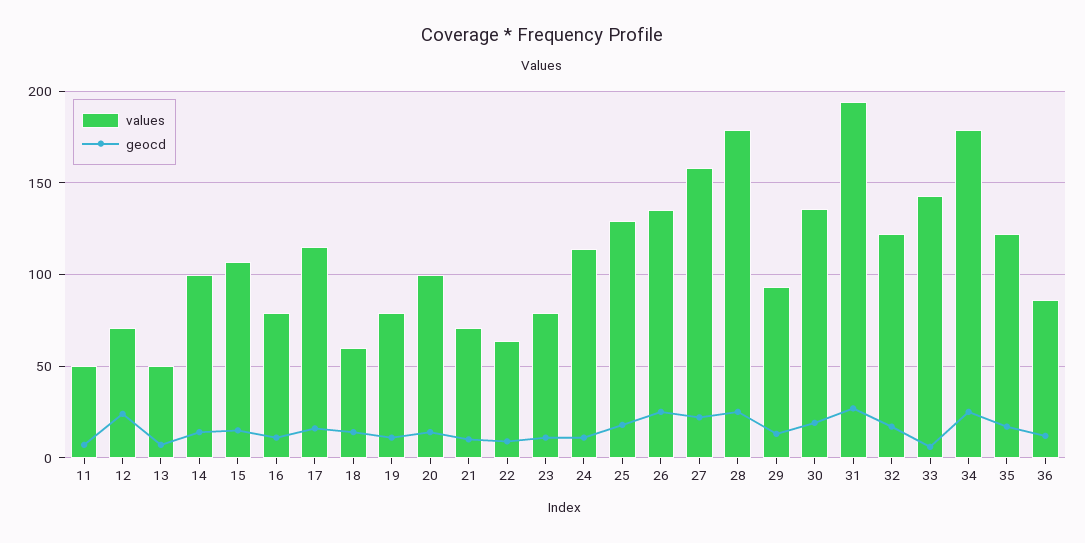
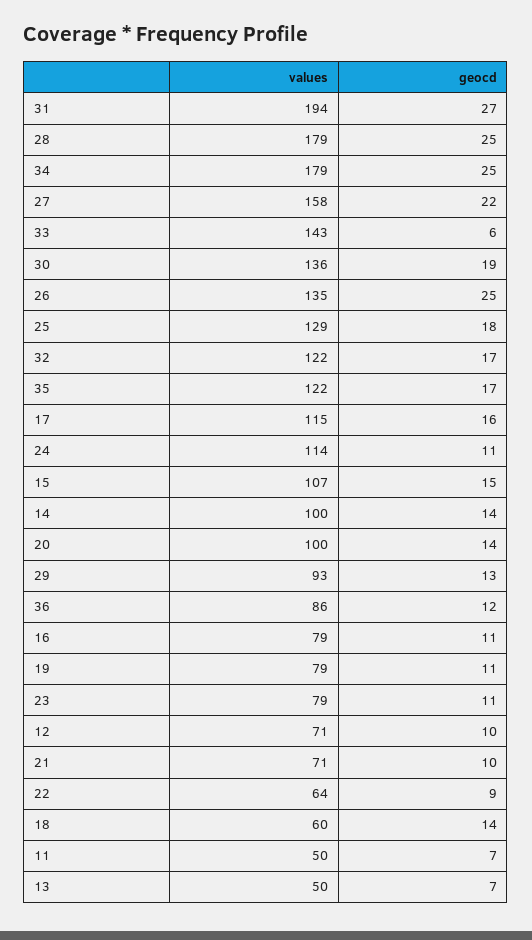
  {
    "values": {
      "11": 50,
      "12": 71,
      "13": 50,
      "14": 100,
      "15": 107,
      "16": 79,
      "17": 115,
      "18": 60,
      "19": 79,
      "20": 100,
      "21": 71,
      "22": 64,
      "23": 79,
      "24": 114,
      "25": 129,
      "26": 135,
      "27": 158,
      "28": 179,
      "29": 93,
      "30": 136,
      "31": 194,
      "32": 122,
      "33": 143,
      "34": 179,
      "35": 122,
      "36": 86
    },
    "geocd": {
      "11": 7,
-     "12": 25,
+     "12": 10,
      "13": 7,
      "14": 14,
      "15": 15,
      "16": 11,
      "17": 16,
      "18": 14,
      "19": 11,
      "20": 14,
      "21": 10,
      "22": 9,
      "23": 11,
      "24": 11,
      "25": 18,
      "26": 25,
      "27": 22,
      "28": 25,
      "29": 13,
      "30": 19,
      "31": 27,
      "32": 17,
      "33": 6,
      "34": 25,
      "35": 17,
      "36": 12
    }
  }

